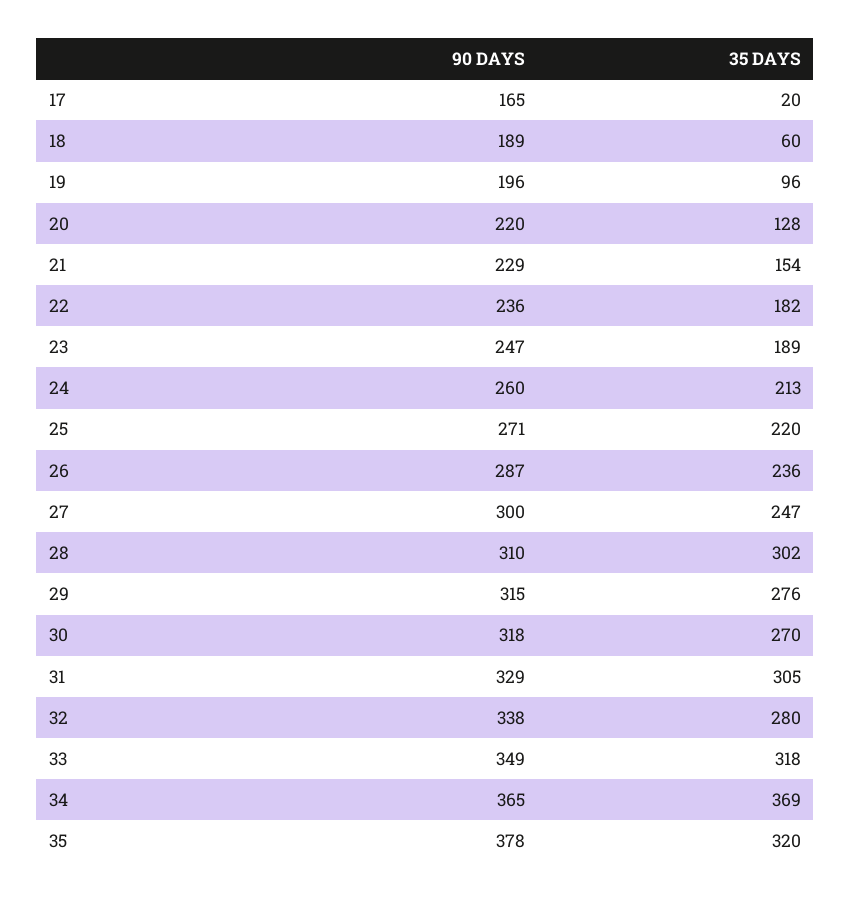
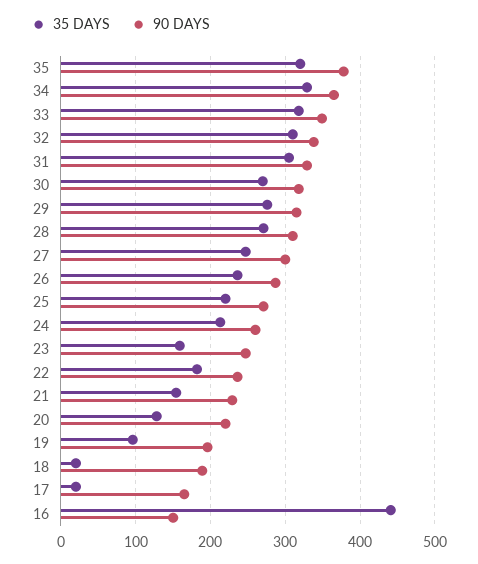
  {
    "90 DAYS": {
      "17": 165,
      "18": 189,
      "19": 196,
      "20": 220,
      "21": 229,
      "22": 236,
      "23": 247,
      "24": 260,
      "25": 271,
      "26": 287,
      "27": 300,
      "28": 310,
      "29": 315,
      "30": 318,
      "31": 329,
      "32": 338,
      "33": 349,
      "34": 365,
-     "35": 378
+     "35": 378,
+     "16": 150
    },
    "35 DAYS": {
      "17": 20,
-     "18": 60,
+     "18": 20,
      "19": 96,
      "20": 128,
      "21": 154,
      "22": 182,
-     "23": 189,
+     "23": 160,
      "24": 213,
      "25": 220,
      "26": 236,
      "27": 247,
-     "28": 302,
+     "28": 270,
      "29": 276,
      "30": 270,
      "31": 305,
-     "32": 280,
+     "32": 310,
      "33": 318,
-     "34": 369,
+     "34": 330,
-     "35": 320
+     "35": 320,
+     "16": 440
    }
  }

